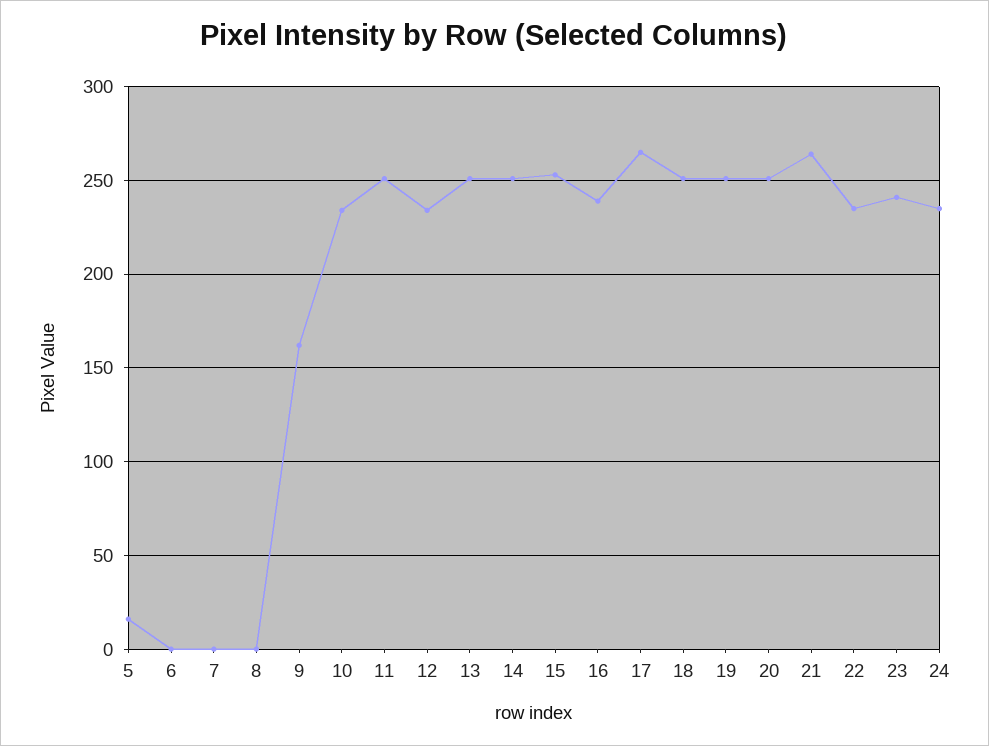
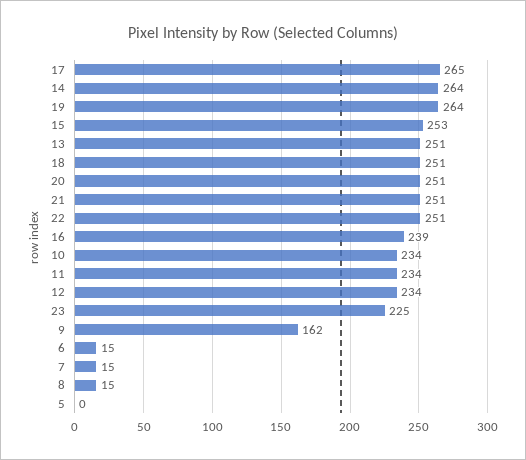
  {
-   "5": 15,
+   "5": 0,
-   "6": 0,
+   "6": 15,
-   "7": 0,
+   "7": 15,
-   "8": 0,
+   "8": 15,
    "9": 162,
    "10": 234,
-   "11": 250,
+   "11": 234,
    "12": 234,
    "13": 251,
-   "14": 250,
+   "14": 264,
    "15": 253,
    "16": 239,
    "17": 265,
    "18": 251,
-   "19": 250,
+   "19": 264,
    "20": 251,
-   "21": 265,
+   "21": 251,
-   "22": 235,
+   "22": 251,
-   "23": 240,
+   "23": 225
-   "24": 235
  }

